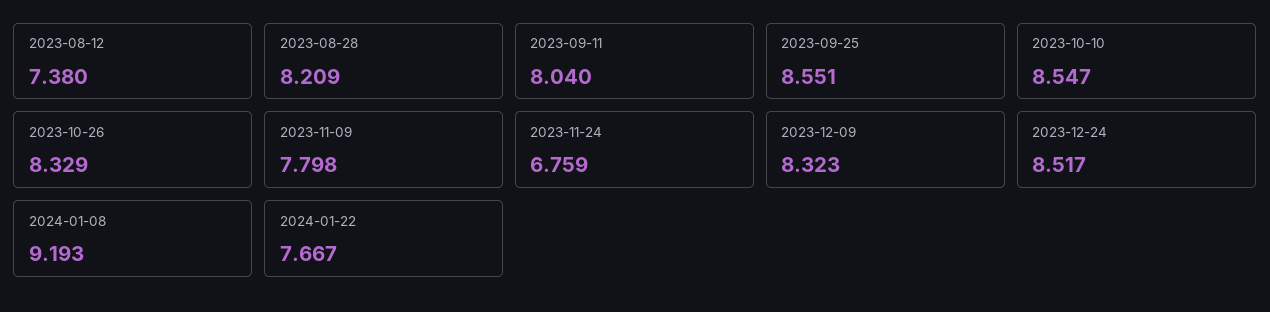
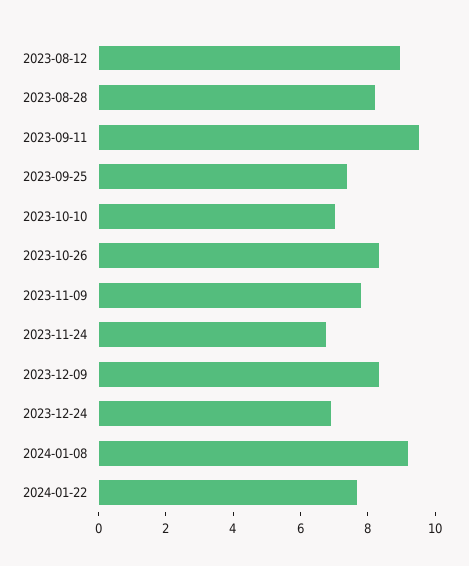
  {
-   "2023-08-12": 7.38,
+   "2023-08-12": 9,
    "2023-08-28": 8.209,
-   "2023-09-11": 8.04,
+   "2023-09-11": 9.5,
-   "2023-09-25": 8.551,
+   "2023-09-25": 7.5,
-   "2023-10-10": 8.547,
+   "2023-10-10": 7,
    "2023-10-26": 8.329,
    "2023-11-09": 7.798,
    "2023-11-24": 6.759,
    "2023-12-09": 8.323,
-   "2023-12-24": 8.517,
+   "2023-12-24": 7,
    "2024-01-08": 9.193,
    "2024-01-22": 7.667
  }

